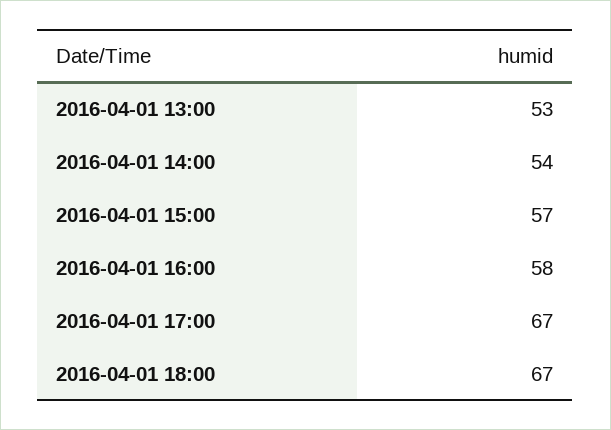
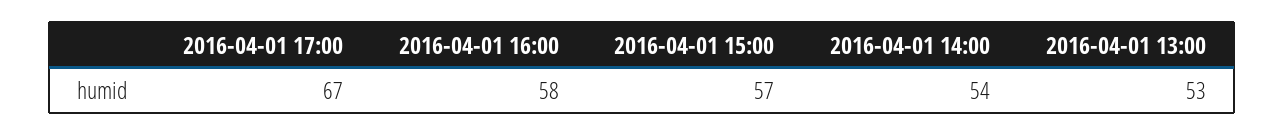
  {
    "2016-04-01 13:00": 53,
    "2016-04-01 14:00": 54,
    "2016-04-01 15:00": 57,
    "2016-04-01 16:00": 58,
-   "2016-04-01 17:00": 67,
+   "2016-04-01 17:00": 67
-   "2016-04-01 18:00": 67
  }

